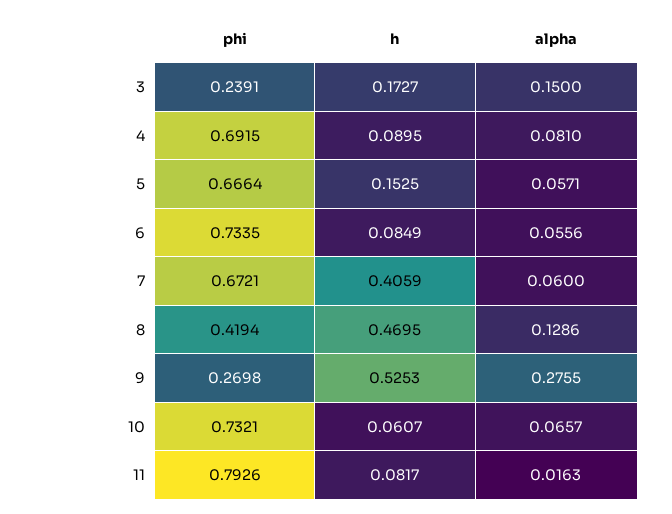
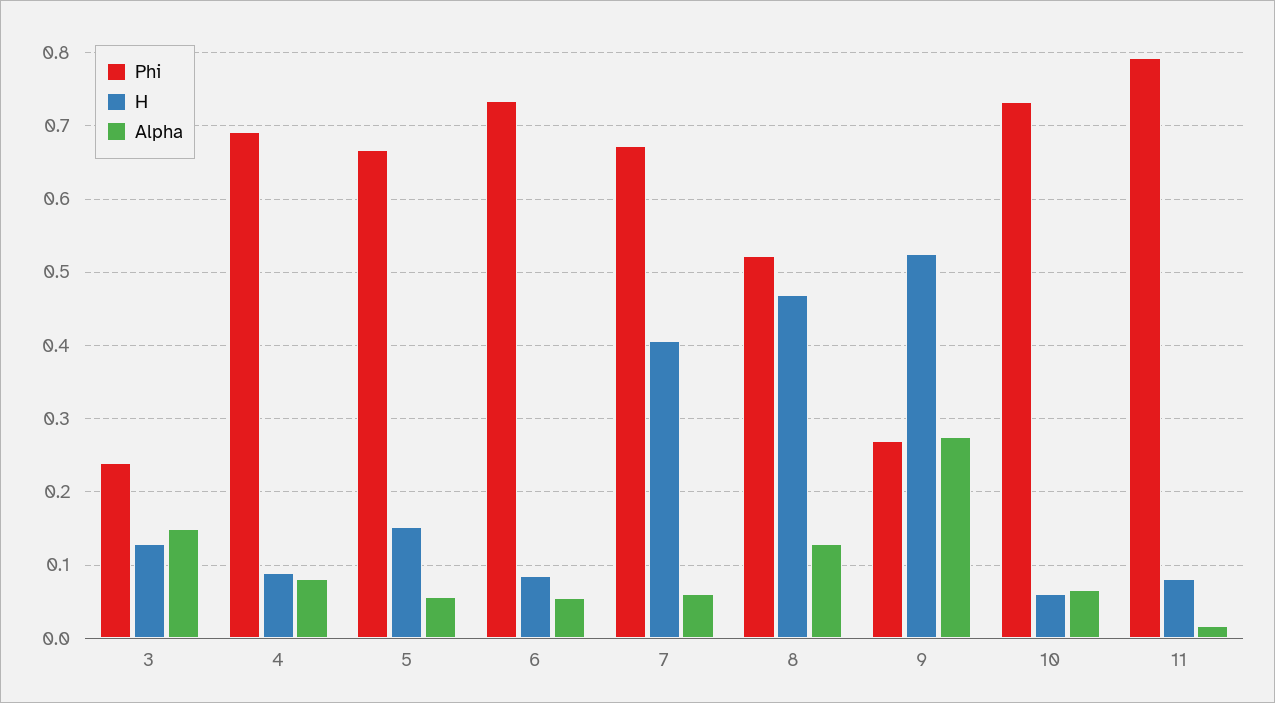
  {
    "phi": {
      "3": 0.2391,
      "4": 0.6915,
      "5": 0.6664,
      "6": 0.7335,
      "7": 0.6721,
-     "8": 0.4194,
+     "8": 0.52,
      "9": 0.2698,
      "10": 0.7321,
      "11": 0.7926
    },
    "h": {
-     "3": 0.1727,
+     "3": 0.13,
      "4": 0.0895,
      "5": 0.1525,
      "6": 0.0849,
      "7": 0.4059,
      "8": 0.4695,
      "9": 0.5253,
      "10": 0.0607,
      "11": 0.0817
    },
    "alpha": {
      "3": 0.15,
      "4": 0.081,
      "5": 0.0571,
      "6": 0.0556,
      "7": 0.06,
      "8": 0.1286,
      "9": 0.2755,
      "10": 0.0657,
      "11": 0.0163
    }
  }

